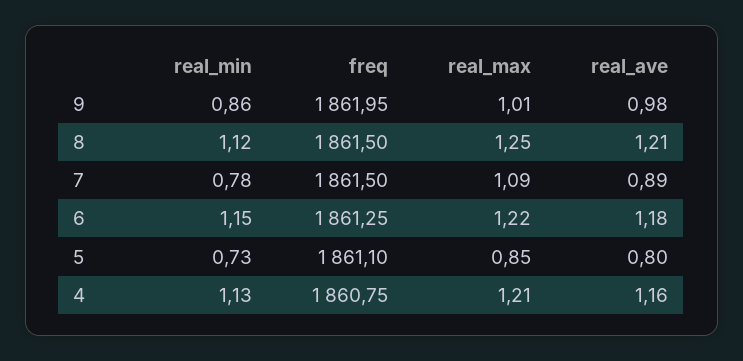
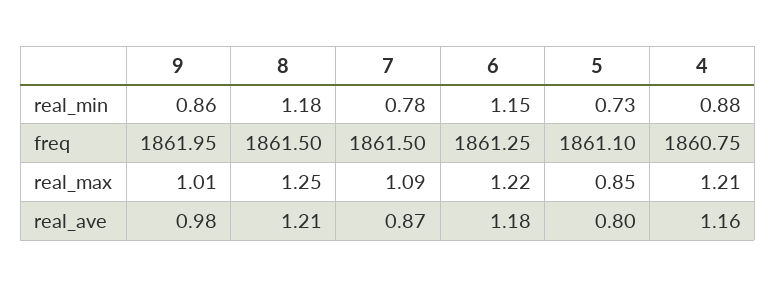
  {
    "real_min": {
      "9": 0.86,
-     "8": 1.12,
+     "8": 1.18,
      "7": 0.78,
      "6": 1.15,
      "5": 0.73,
-     "4": 1.13
+     "4": 0.88
    },
    "freq": {
      "9": 1861.95,
      "8": 1861.5,
      "7": 1861.5,
      "6": 1861.25,
      "5": 1861.1,
      "4": 1860.75
    },
    "real_max": {
      "9": 1.01,
      "8": 1.25,
      "7": 1.09,
      "6": 1.22,
      "5": 0.85,
      "4": 1.21
    },
    "real_ave": {
      "9": 0.98,
      "8": 1.21,
-     "7": 0.89,
+     "7": 0.87,
      "6": 1.18,
      "5": 0.8,
      "4": 1.16
    }
  }

